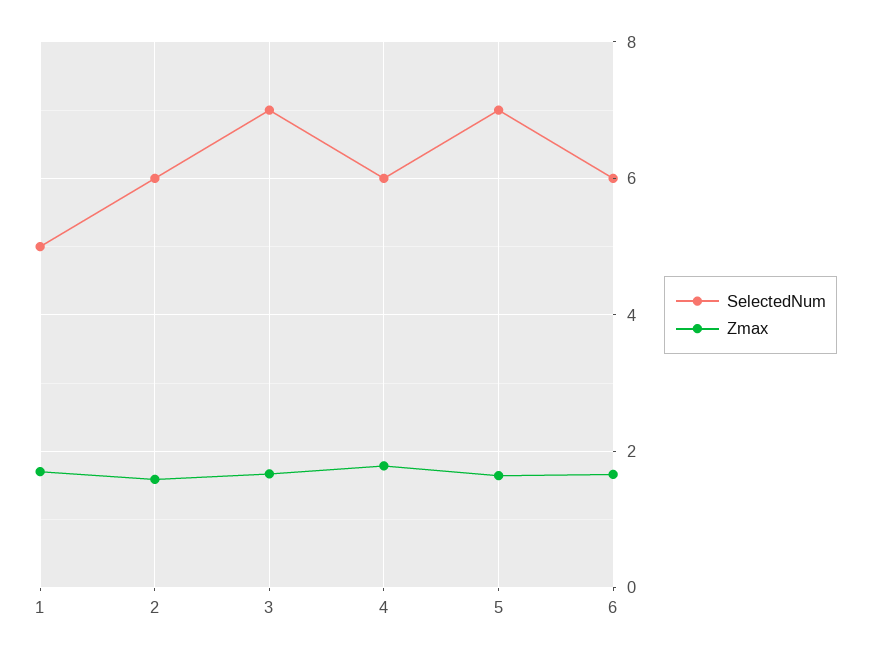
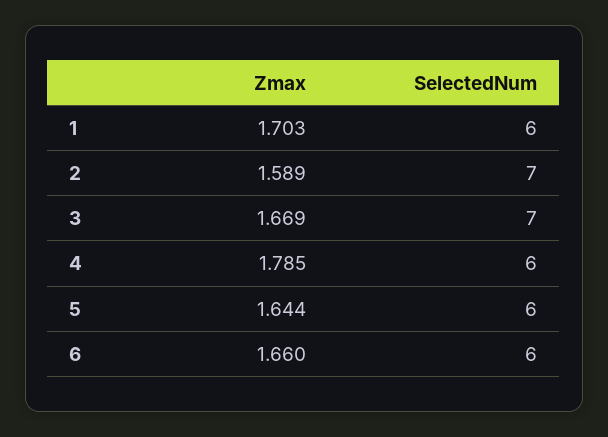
  {
    "SelectedNum": {
-     "1": 5,
+     "1": 6,
-     "2": 6,
+     "2": 7,
      "3": 7,
      "4": 6,
-     "5": 7,
+     "5": 6,
      "6": 6
    },
    "Zmax": {
      "1": 1.703,
      "2": 1.589,
      "3": 1.669,
      "4": 1.785,
      "5": 1.644,
      "6": 1.66
    }
  }

